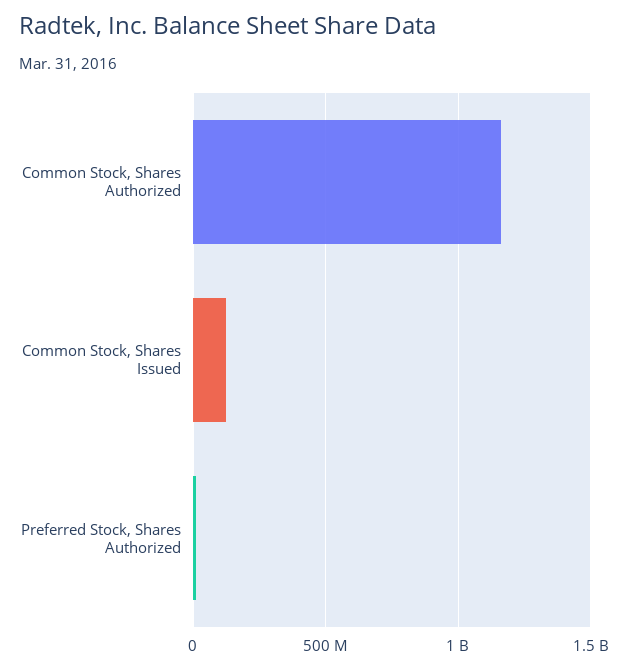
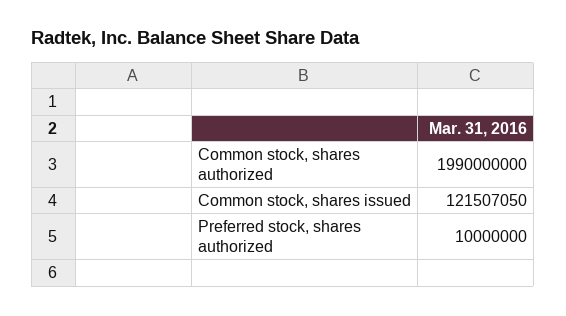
  {
-   "Common Stock, Shares Authorized": 1150000000,
+   "Common Stock, Shares Authorized": 1990000000,
    "Common Stock, Shares Issued": 121507050,
    "Preferred Stock, Shares Authorized": 10000000
  }

